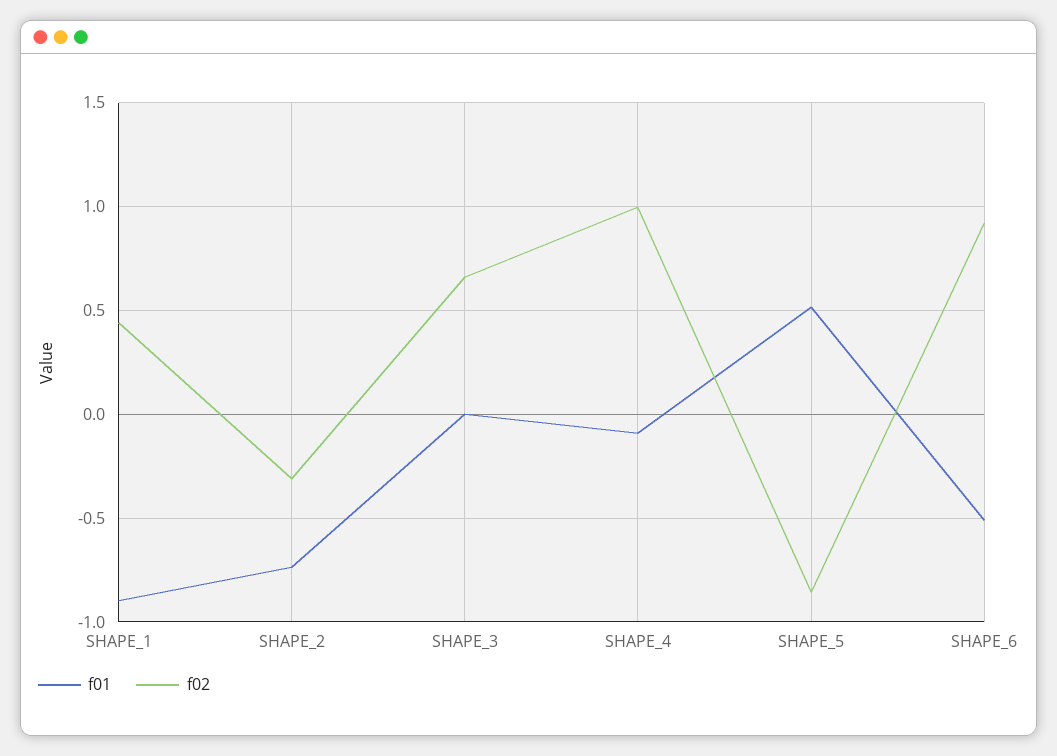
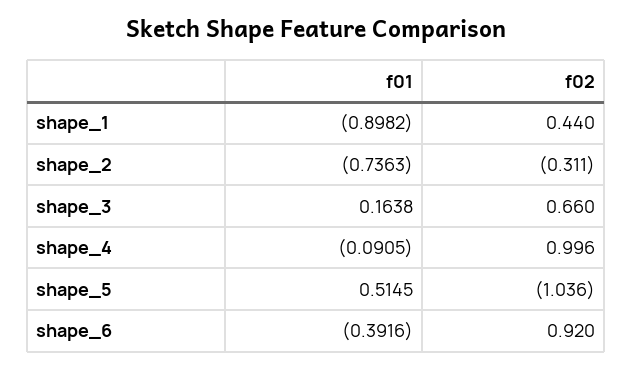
  {
    "f01": {
      "SHAPE_1": -0.8982,
      "SHAPE_2": -0.7363,
-     "SHAPE_3": 0,
+     "SHAPE_3": 0.1638,
      "SHAPE_4": -0.0905,
      "SHAPE_5": 0.5145,
-     "SHAPE_6": -0.5
+     "SHAPE_6": -0.3916
    },
    "f02": {
      "SHAPE_1": 0.44,
      "SHAPE_2": -0.311,
      "SHAPE_3": 0.66,
      "SHAPE_4": 0.996,
-     "SHAPE_5": -0.85,
+     "SHAPE_5": -1.036,
      "SHAPE_6": 0.92
    }
  }

